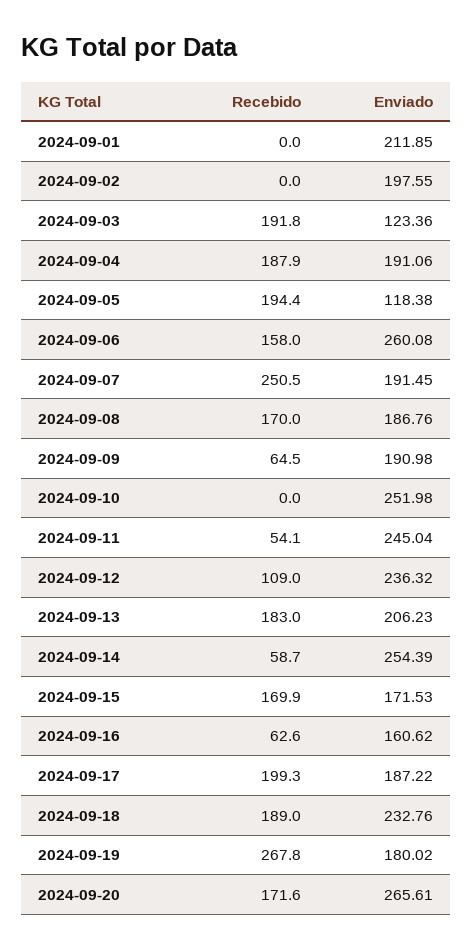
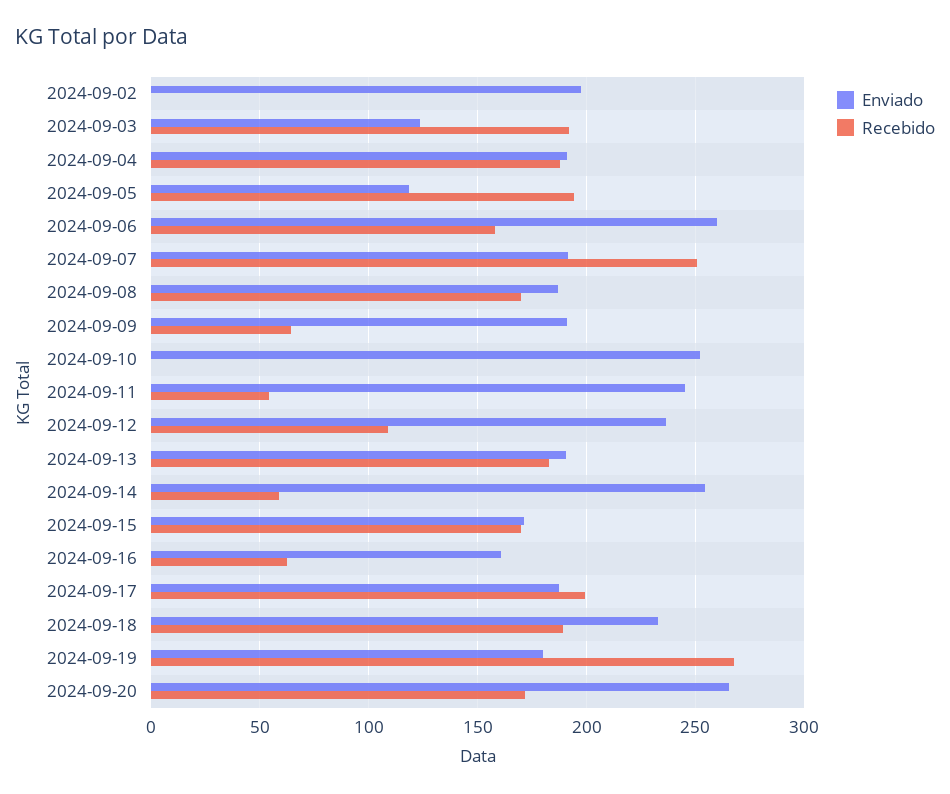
  {
    "Recebido": {
-     "2024-09-01": 0,
      "2024-09-02": 0,
      "2024-09-03": 191.8,
      "2024-09-04": 187.9,
      "2024-09-05": 194.4,
      "2024-09-06": 158,
      "2024-09-07": 250.5,
      "2024-09-08": 170,
      "2024-09-09": 64.5,
      "2024-09-10": 0,
      "2024-09-11": 54.1,
      "2024-09-12": 109,
      "2024-09-13": 183,
      "2024-09-14": 58.7,
      "2024-09-15": 169.9,
      "2024-09-16": 62.6,
      "2024-09-17": 199.3,
      "2024-09-18": 189,
      "2024-09-19": 267.8,
      "2024-09-20": 171.6
    },
    "Enviado": {
-     "2024-09-01": 211.85,
      "2024-09-02": 197.55,
      "2024-09-03": 123.36,
      "2024-09-04": 191.06,
      "2024-09-05": 118.38,
      "2024-09-06": 260.08,
      "2024-09-07": 191.45,
      "2024-09-08": 186.76,
      "2024-09-09": 190.98,
      "2024-09-10": 251.98,
      "2024-09-11": 245.04,
      "2024-09-12": 236.32,
-     "2024-09-13": 206.23,
+     "2024-09-13": 190,
      "2024-09-14": 254.39,
      "2024-09-15": 171.53,
      "2024-09-16": 160.62,
      "2024-09-17": 187.22,
      "2024-09-18": 232.76,
      "2024-09-19": 180.02,
      "2024-09-20": 265.61
    }
  }

